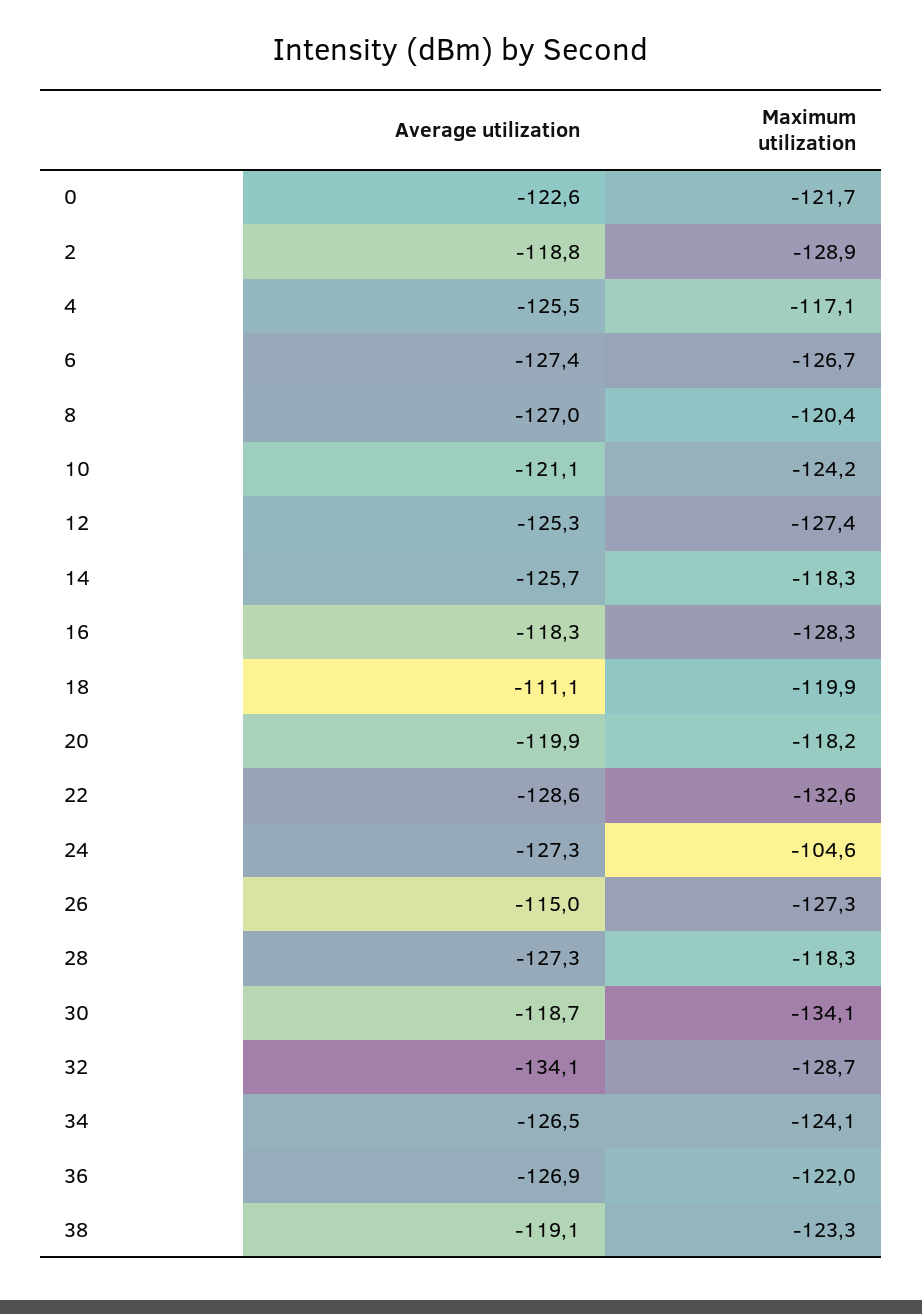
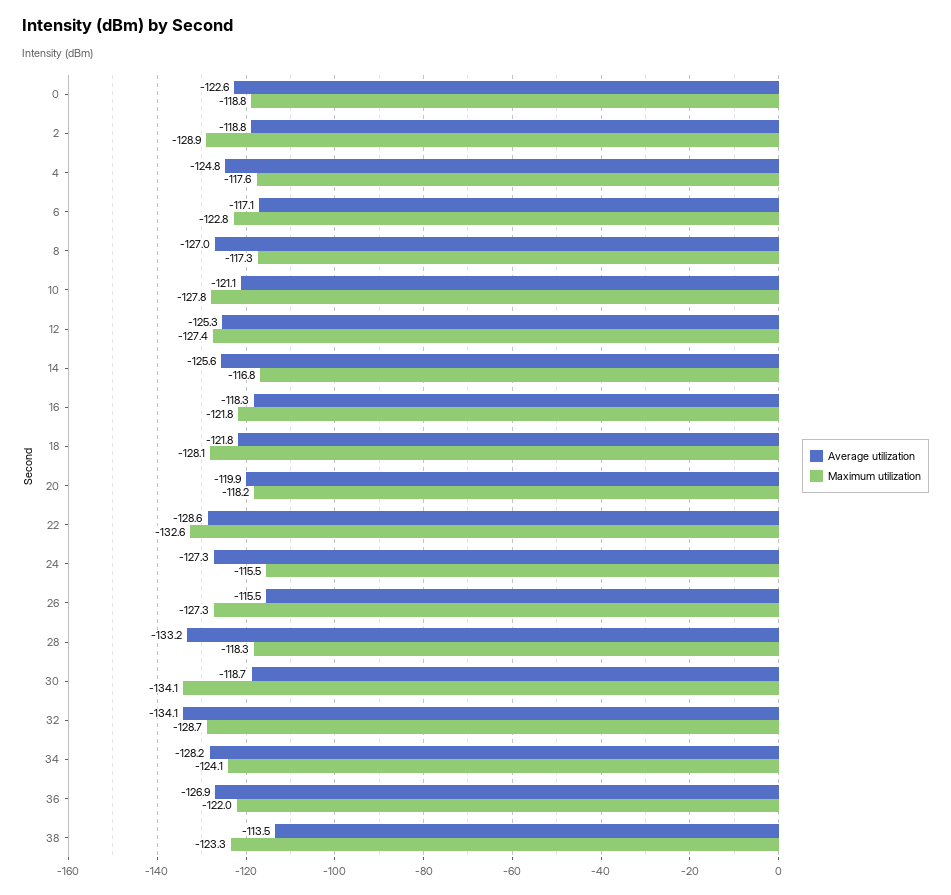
  {
    "Average utilization": {
      "0": -122.6,
      "2": -118.8,
-     "4": -125.5,
+     "4": -124.8,
-     "6": -127.4,
+     "6": -117.1,
      "8": -127,
      "10": -121.1,
      "12": -125.3,
-     "14": -125.7,
+     "14": -125.6,
      "16": -118.3,
-     "18": -111.1,
+     "18": -121.8,
      "20": -119.9,
      "22": -128.6,
      "24": -127.3,
-     "26": -115,
+     "26": -115.5,
-     "28": -127.3,
+     "28": -133.2,
      "30": -118.7,
      "32": -134.1,
-     "34": -126.5,
+     "34": -128.2,
      "36": -126.9,
-     "38": -119.1
+     "38": -113.5
    },
    "Maximum utilization": {
-     "0": -121.7,
+     "0": -118.8,
      "2": -128.9,
-     "4": -117.1,
+     "4": -117.6,
-     "6": -126.7,
+     "6": -122.8,
-     "8": -120.4,
+     "8": -117.3,
-     "10": -124.2,
+     "10": -127.8,
      "12": -127.4,
-     "14": -118.3,
+     "14": -116.8,
-     "16": -128.3,
+     "16": -121.8,
-     "18": -119.9,
+     "18": -128.1,
      "20": -118.2,
      "22": -132.6,
-     "24": -104.6,
+     "24": -115.5,
      "26": -127.3,
      "28": -118.3,
      "30": -134.1,
      "32": -128.7,
      "34": -124.1,
      "36": -122,
      "38": -123.3
    }
  }

